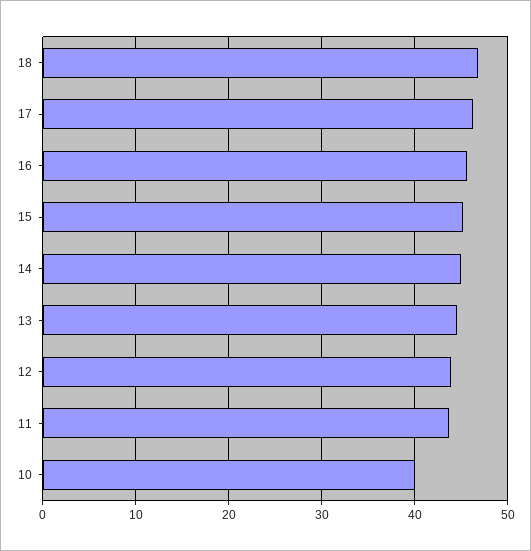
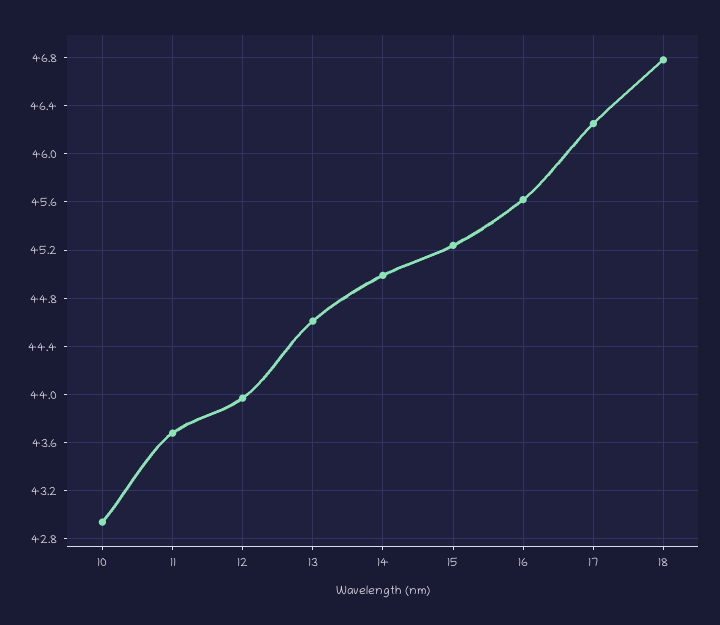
  {
    "18": 46.8,
    "17": 46.25,
    "16": 45.6,
    "15": 45.25,
    "14": 45,
    "13": 44.6,
    "12": 43.95,
    "11": 43.7,
-   "10": 40
+   "10": 42.95
  }

